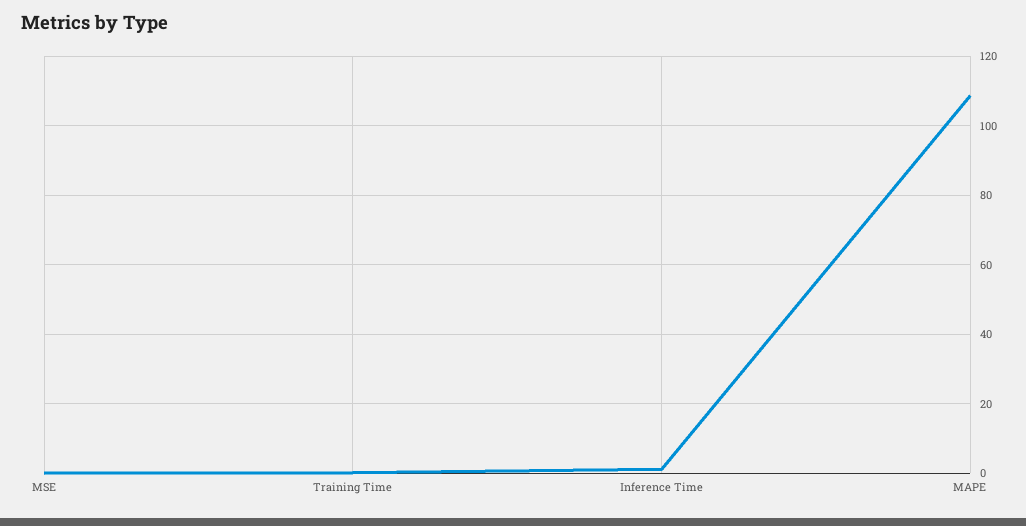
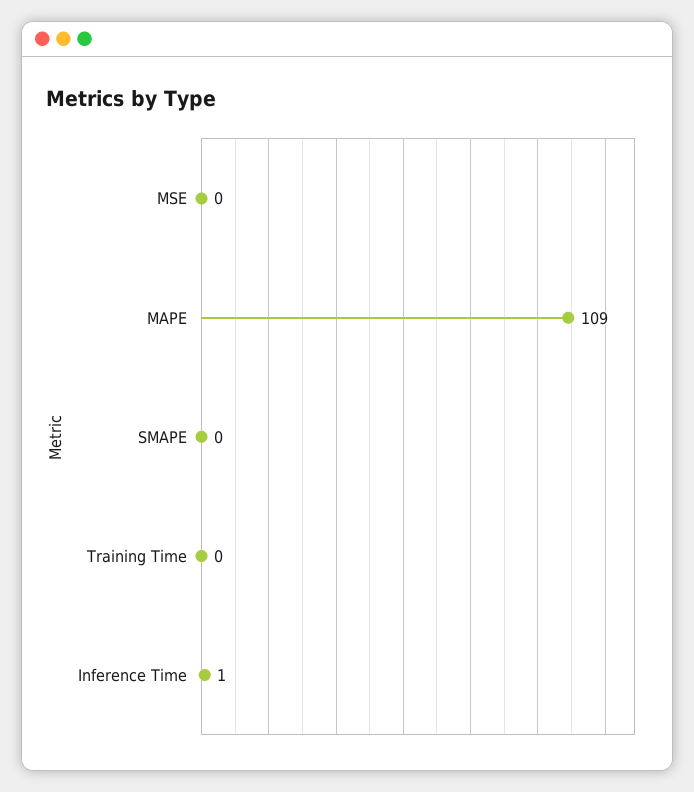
  {
    "MSE": 0,
    "Training Time": 0,
    "Inference Time": 1,
-   "MAPE": 109
+   "MAPE": 109,
+   "SMAPE": 0
  }

